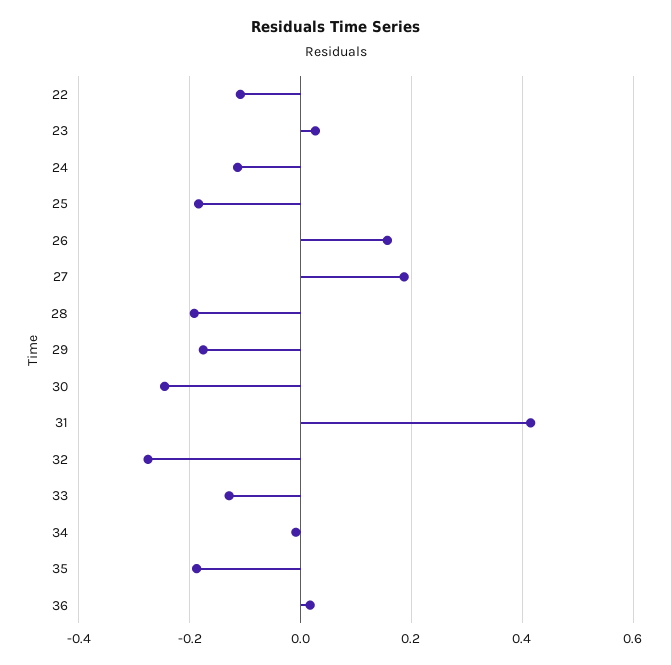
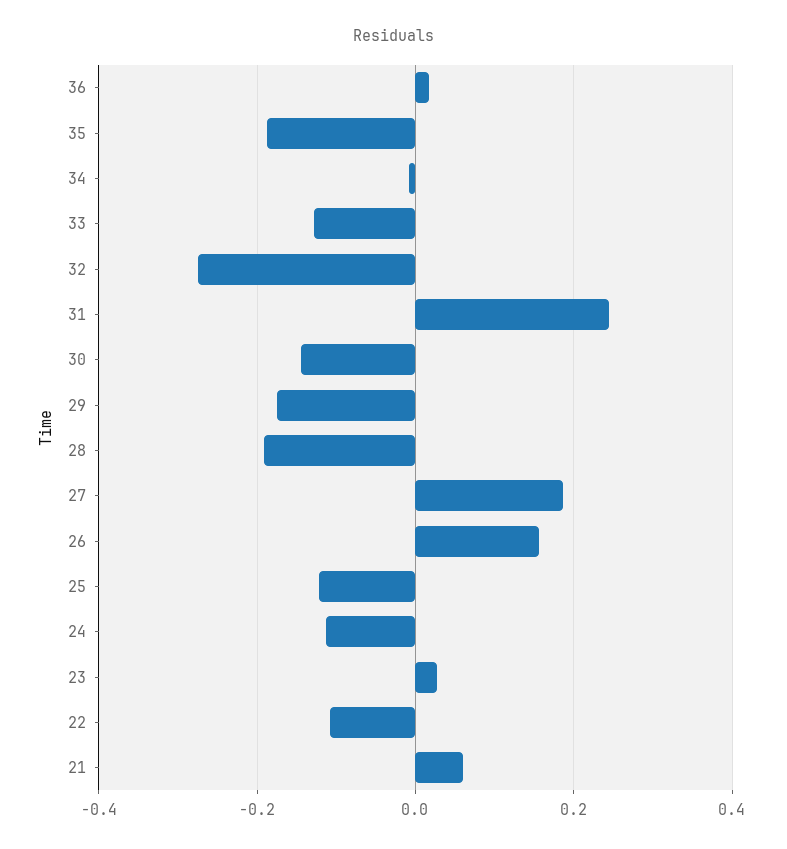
  {
    "22": -0.1,
    "23": 0.02,
    "24": -0.12,
-   "25": -0.18,
+   "25": -0.12,
    "26": 0.16,
    "27": 0.18,
    "28": -0.2,
    "29": -0.18,
-   "30": -0.24,
+   "30": -0.14,
-   "31": 0.42,
+   "31": 0.24,
    "32": -0.28,
    "33": -0.12,
    "34": 0,
    "35": -0.18,
-   "36": 0.02
+   "36": 0.02,
+   "21": 0.06
  }

